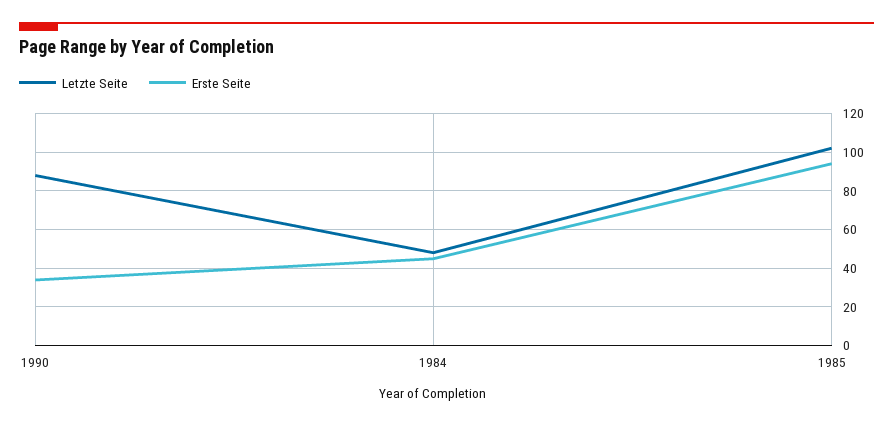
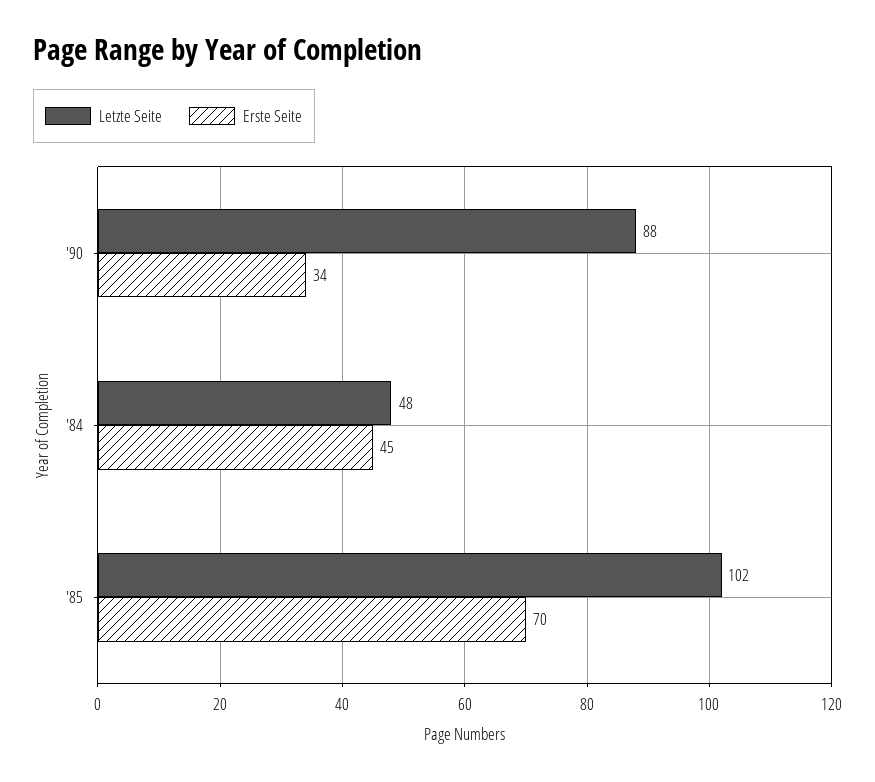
  {
    "Letzte Seite": {
      "1990": 88,
      "1984": 48,
      "1985": 102
    },
    "Erste Seite": {
      "1990": 34,
      "1984": 45,
-     "1985": 95
+     "1985": 70
    }
  }

